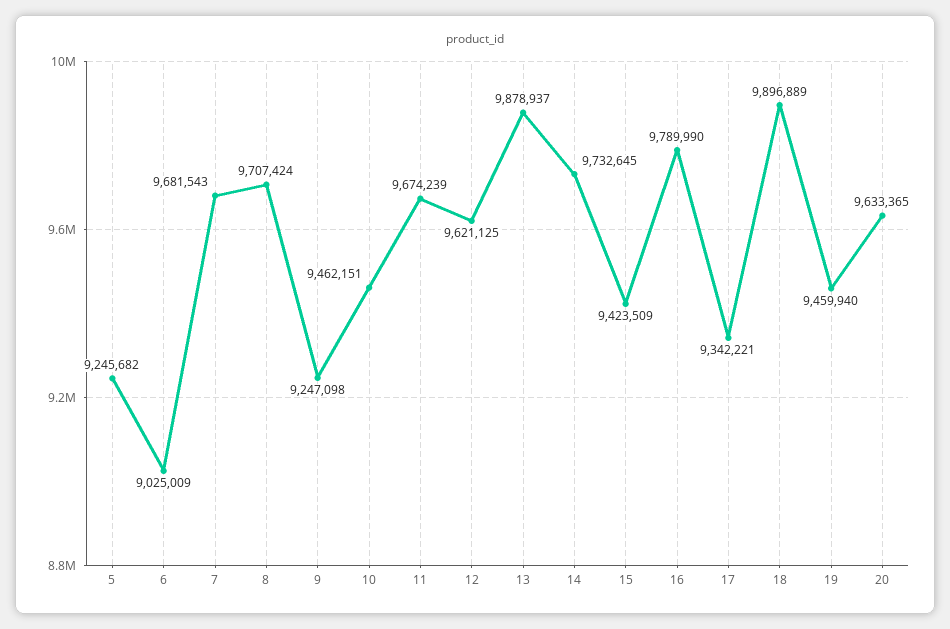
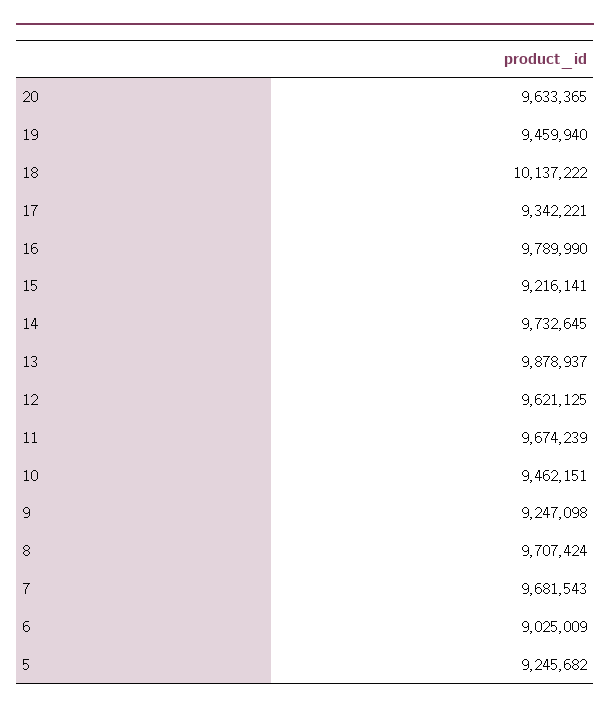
  {
    "5": 9245682,
    "6": 9025009,
    "7": 9681543,
    "8": 9707424,
    "9": 9247098,
    "10": 9462151,
    "11": 9674239,
    "12": 9621125,
    "13": 9878937,
    "14": 9732645,
-   "15": 9423509,
+   "15": 9216141,
    "16": 9789990,
    "17": 9342221,
-   "18": 9896889,
+   "18": 10137222,
    "19": 9459940,
    "20": 9633365
  }

